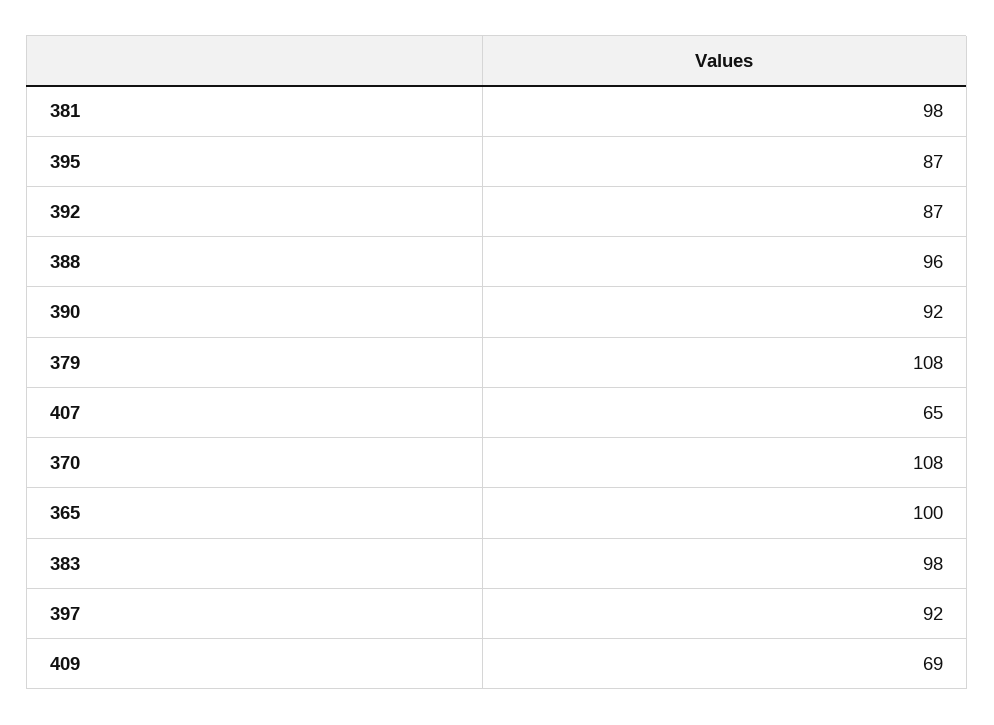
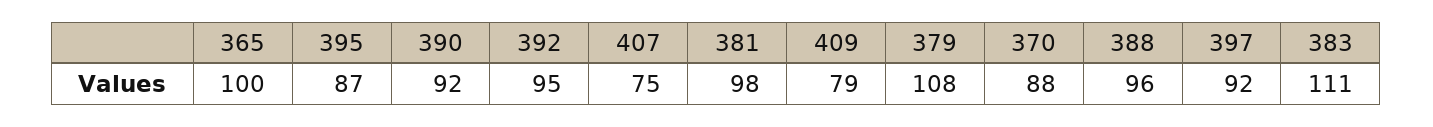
  {
    "381": 98,
    "395": 87,
-   "392": 87,
+   "392": 95,
    "388": 96,
    "390": 92,
    "379": 108,
-   "407": 65,
+   "407": 75,
-   "370": 108,
+   "370": 88,
    "365": 100,
-   "383": 98,
+   "383": 111,
    "397": 92,
-   "409": 69
+   "409": 79
  }

